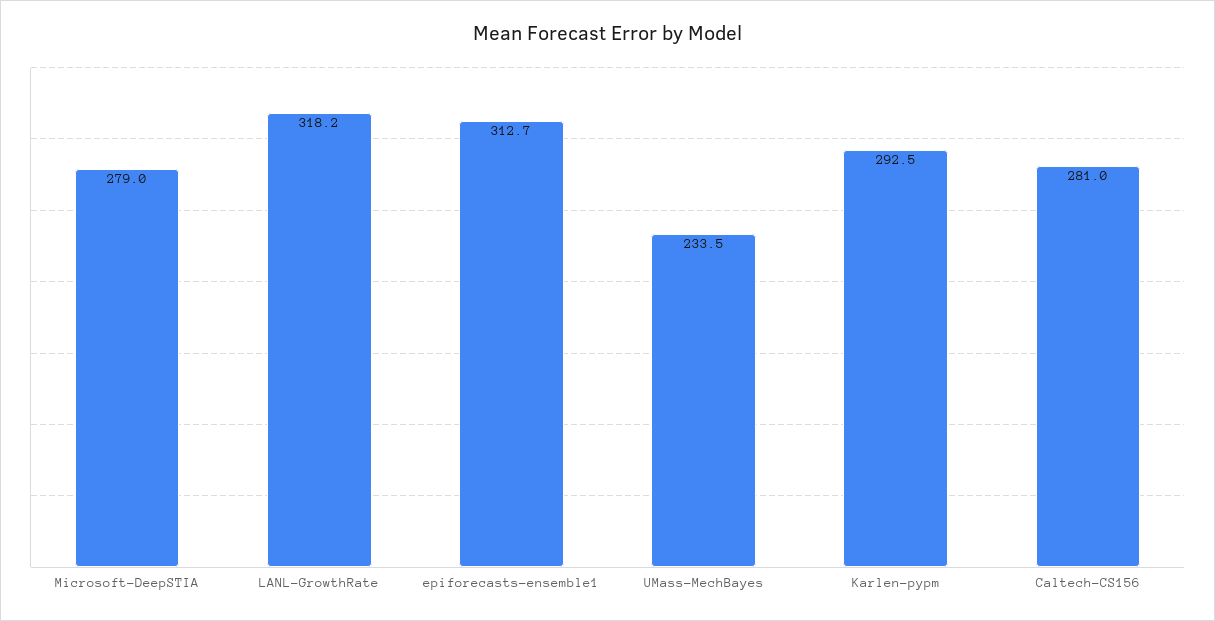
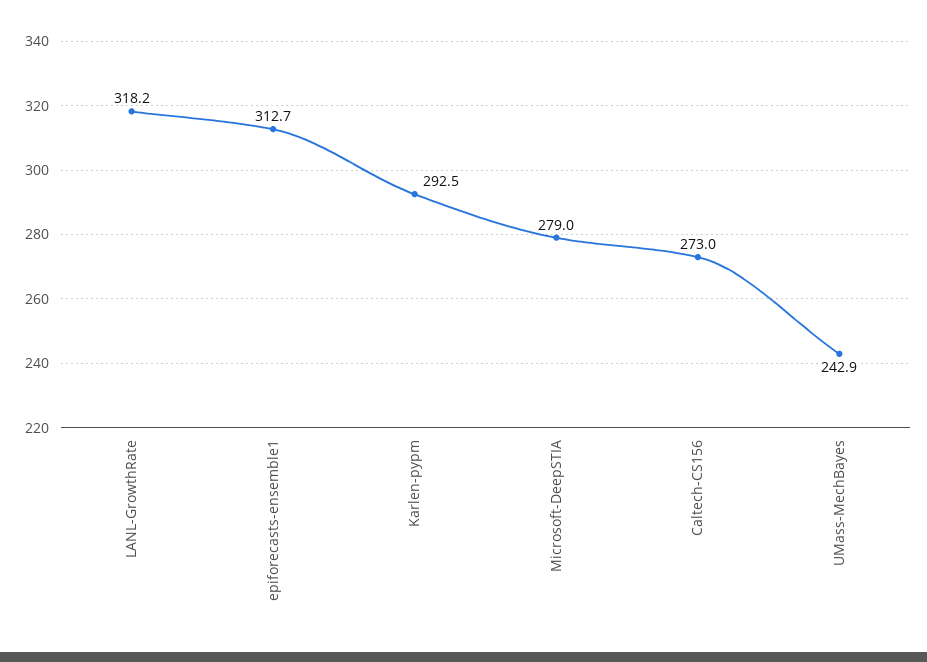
  {
    "Microsoft-DeepSTIA": 279,
    "LANL-GrowthRate": 318.2,
    "epiforecasts-ensemble1": 312.7,
-   "UMass-MechBayes": 233.5,
+   "UMass-MechBayes": 242.9,
    "Karlen-pypm": 292.5,
-   "Caltech-CS156": 281
+   "Caltech-CS156": 273
  }

